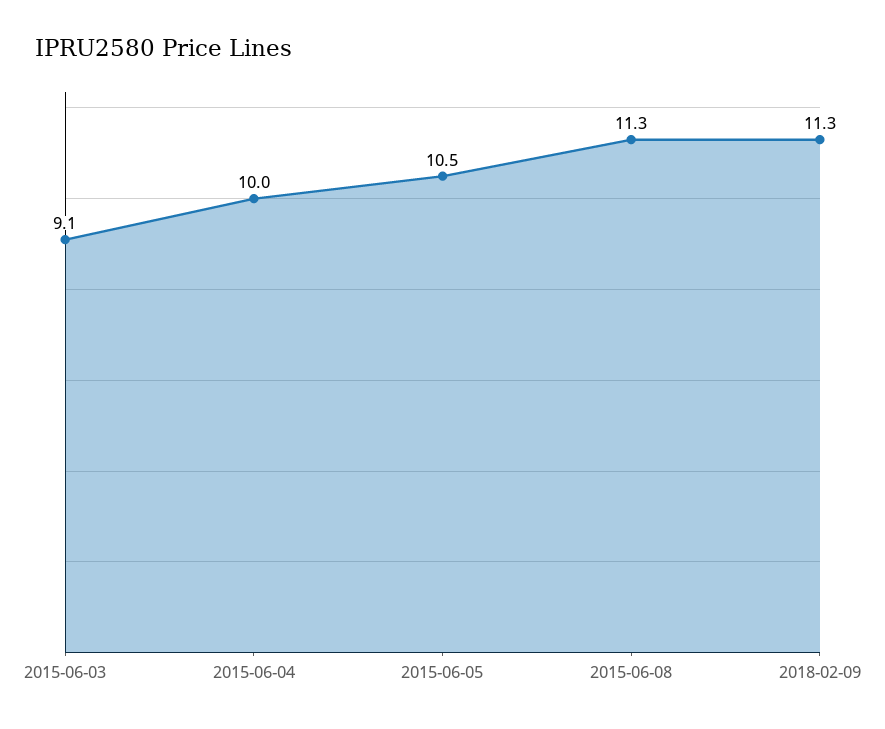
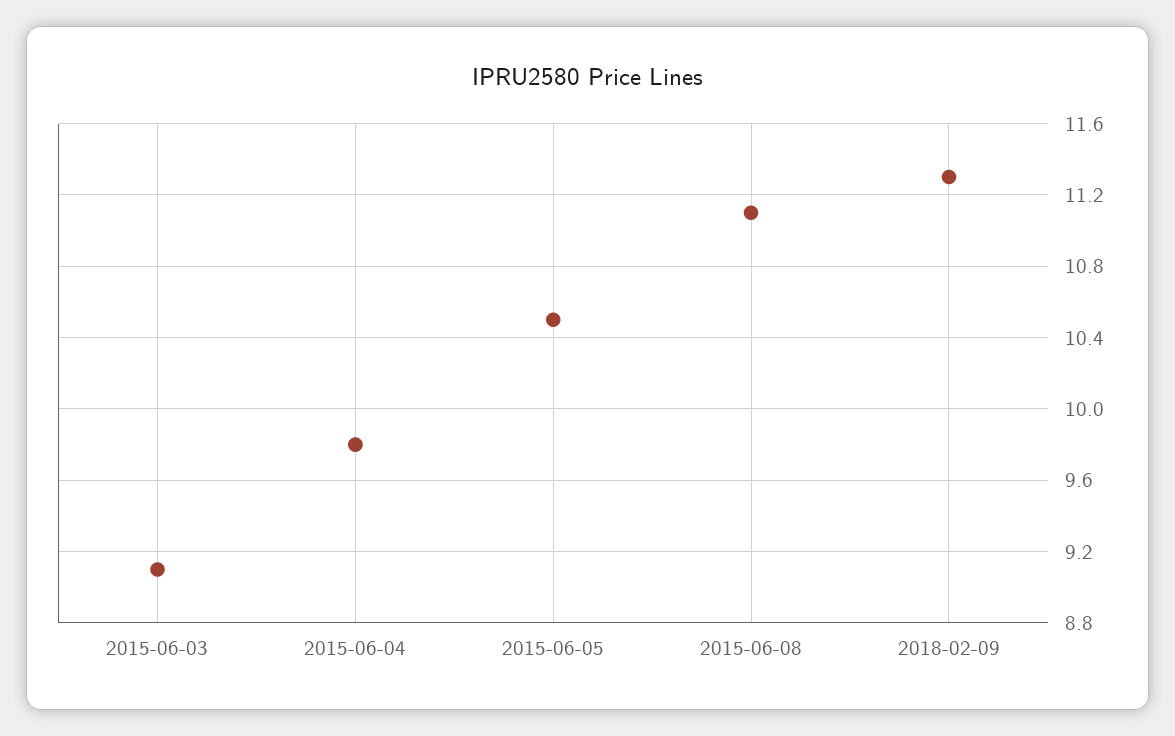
  {
    "2015-06-03": 9.1,
-   "2015-06-04": 10,
+   "2015-06-04": 9.8,
    "2015-06-05": 10.5,
-   "2015-06-08": 11.3,
+   "2015-06-08": 11.1,
    "2018-02-09": 11.3
  }

